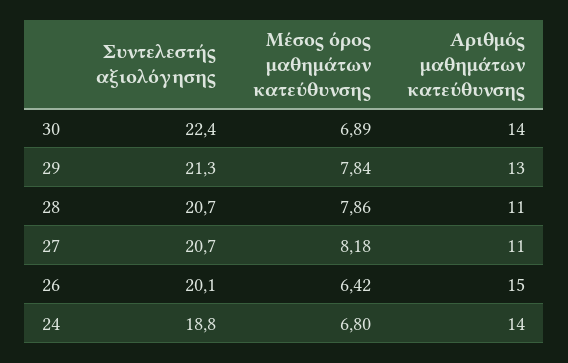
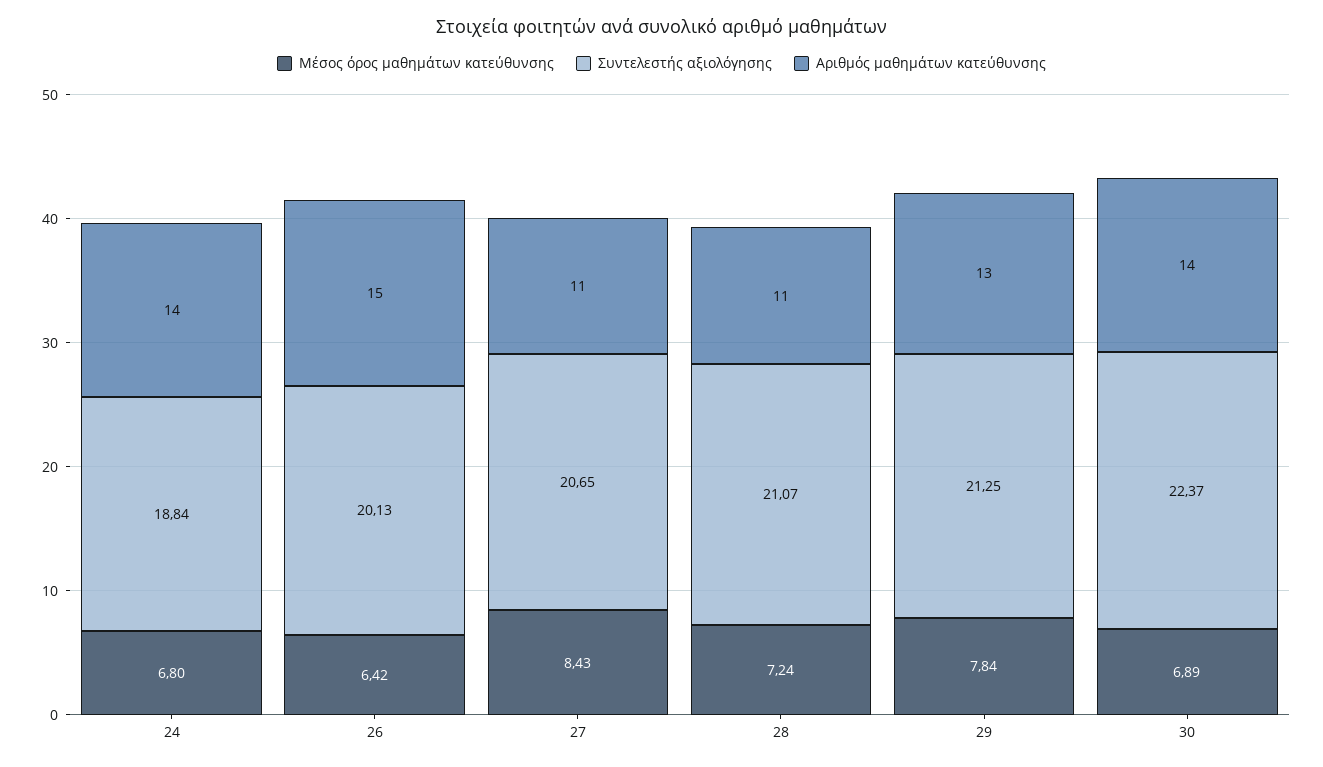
  {
    "Συντελεστής αξιολόγησης": {
      "30": 22.37,
      "29": 21.25,
-     "28": 20.7,
+     "28": 21.07,
      "27": 20.65,
      "26": 20.13,
      "24": 18.84
    },
    "Μέσος όρος μαθημάτων κατεύθυνσης": {
      "30": 6.89,
      "29": 7.84,
-     "28": 7.86,
+     "28": 7.24,
-     "27": 8.18,
+     "27": 8.43,
      "26": 6.42,
      "24": 6.8
    },
    "Αριθμός μαθημάτων κατεύθυνσης": {
      "30": 14,
      "29": 13,
      "28": 11,
      "27": 11,
      "26": 15,
      "24": 14
    }
  }

